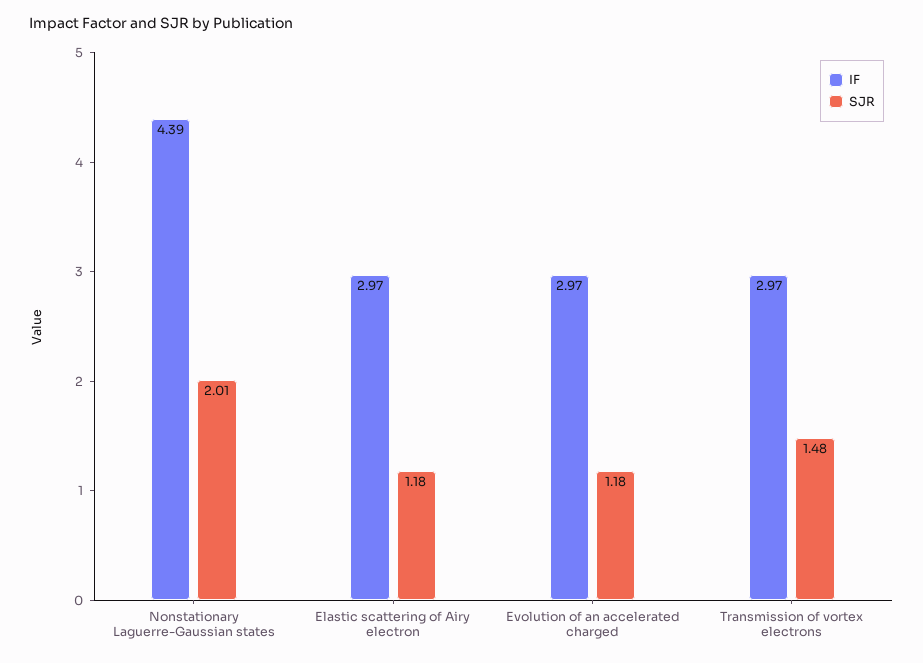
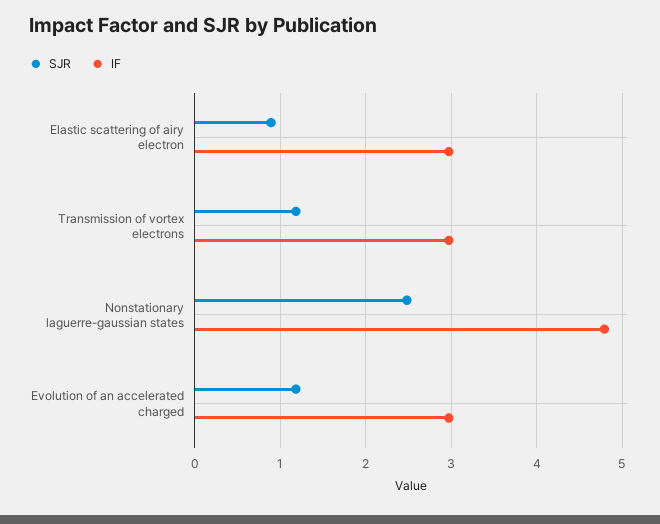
  {
    "IF": {
-     "Nonstationary Laguerre-Gaussian states": 4.39,
+     "Nonstationary Laguerre-Gaussian states": 4.8,
      "Elastic scattering of Airy electron": 2.97,
      "Evolution of an accelerated charged": 2.97,
      "Transmission of vortex electrons": 2.97
    },
    "SJR": {
-     "Nonstationary Laguerre-Gaussian states": 2.01,
+     "Nonstationary Laguerre-Gaussian states": 2.5,
-     "Elastic scattering of Airy electron": 1.18,
+     "Elastic scattering of Airy electron": 0.9,
      "Evolution of an accelerated charged": 1.18,
-     "Transmission of vortex electrons": 1.48
+     "Transmission of vortex electrons": 1.2
    }
  }

